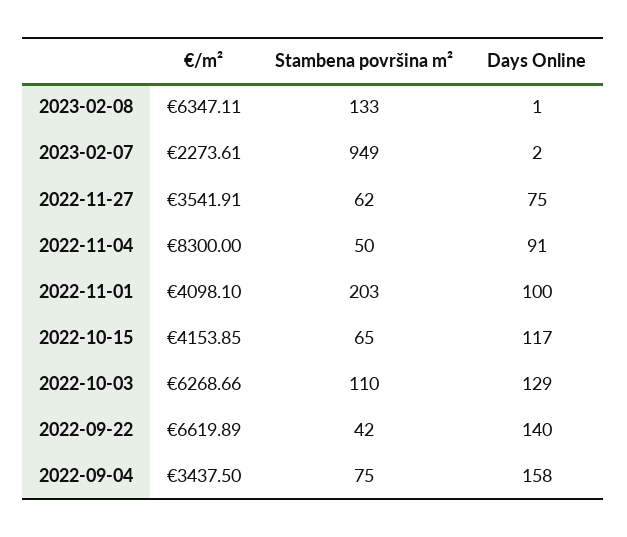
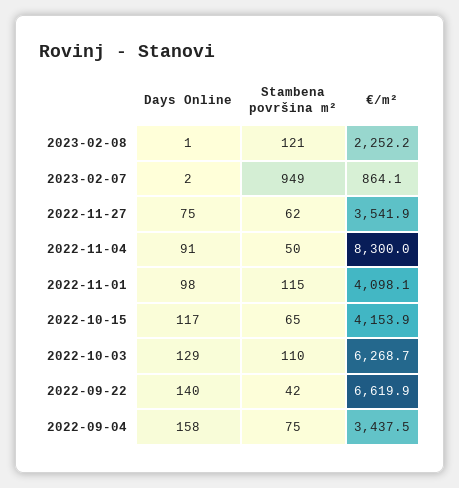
  {
    "€/m²": {
-     "2023-02-08": 6347.11,
+     "2023-02-08": 2252.2,
-     "2023-02-07": 2273.61,
+     "2023-02-07": 864.1,
      "2022-11-27": 3541.91,
      "2022-11-04": 8300,
      "2022-11-01": 4098.1,
      "2022-10-15": 4153.85,
      "2022-10-03": 6268.66,
      "2022-09-22": 6619.89,
      "2022-09-04": 3437.5
    },
    "Stambena površina m²": {
-     "2023-02-08": 133,
+     "2023-02-08": 121,
      "2023-02-07": 949,
      "2022-11-27": 62,
      "2022-11-04": 50,
-     "2022-11-01": 203,
+     "2022-11-01": 115,
      "2022-10-15": 65,
      "2022-10-03": 110,
      "2022-09-22": 42,
      "2022-09-04": 75
    },
    "Days Online": {
      "2023-02-08": 1,
      "2023-02-07": 2,
      "2022-11-27": 75,
      "2022-11-04": 91,
-     "2022-11-01": 100,
+     "2022-11-01": 98,
      "2022-10-15": 117,
      "2022-10-03": 129,
      "2022-09-22": 140,
      "2022-09-04": 158
    }
  }

